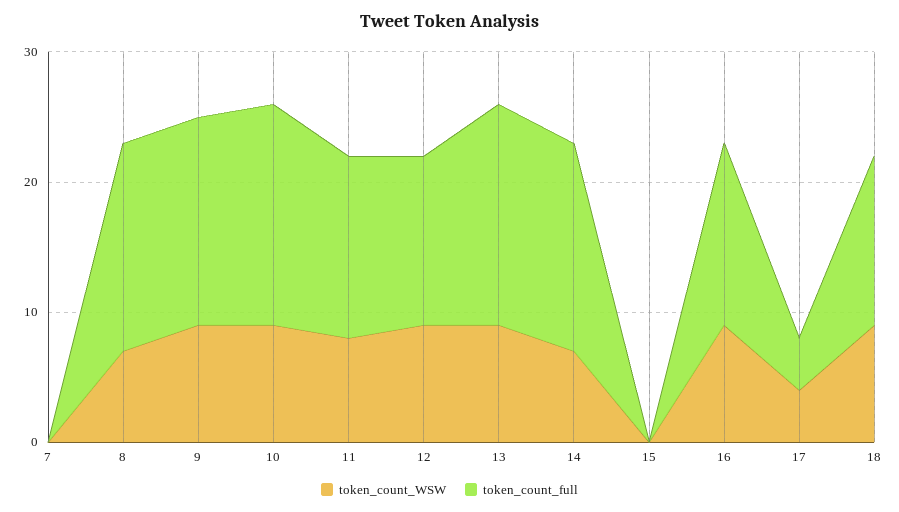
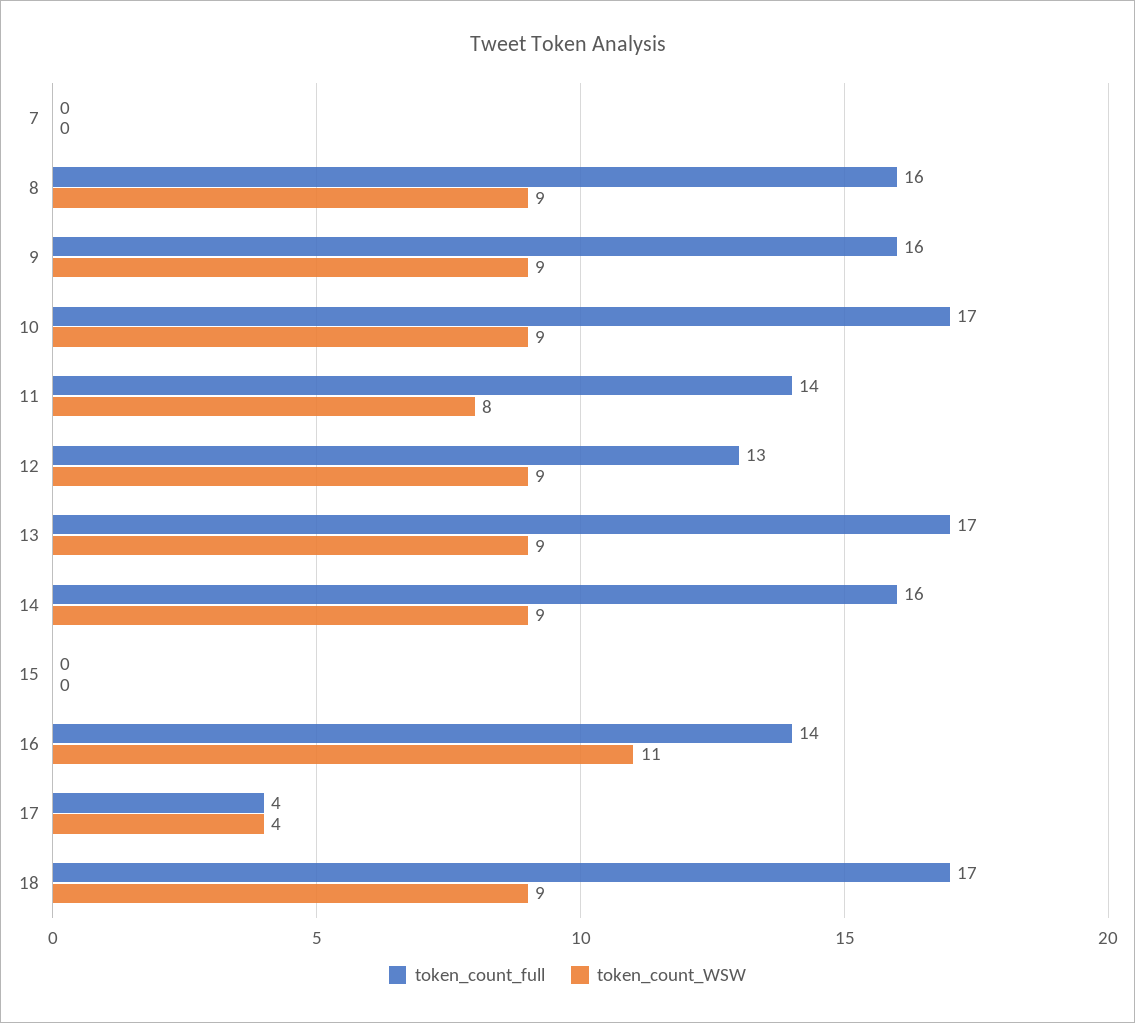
  {
    "token_count_WSW": {
      "7": 0,
-     "8": 7,
+     "8": 9,
      "9": 9,
      "10": 9,
      "11": 8,
      "12": 9,
      "13": 9,
-     "14": 7,
+     "14": 9,
      "15": 0,
-     "16": 9,
+     "16": 11,
      "17": 4,
      "18": 9
    },
    "token_count_full": {
      "7": 0,
      "8": 16,
      "9": 16,
      "10": 17,
      "11": 14,
      "12": 13,
      "13": 17,
      "14": 16,
      "15": 0,
      "16": 14,
      "17": 4,
-     "18": 13
+     "18": 17
    }
  }

